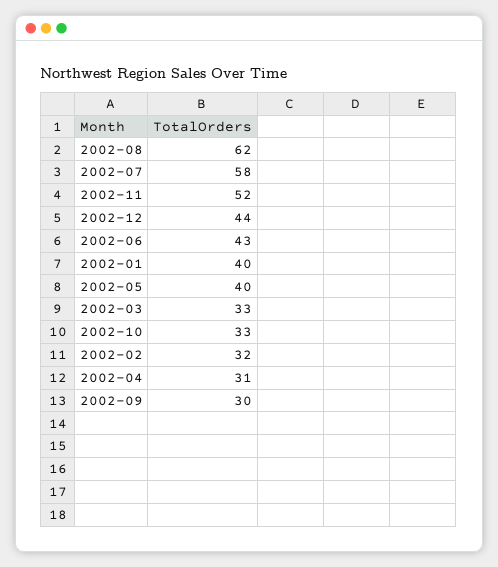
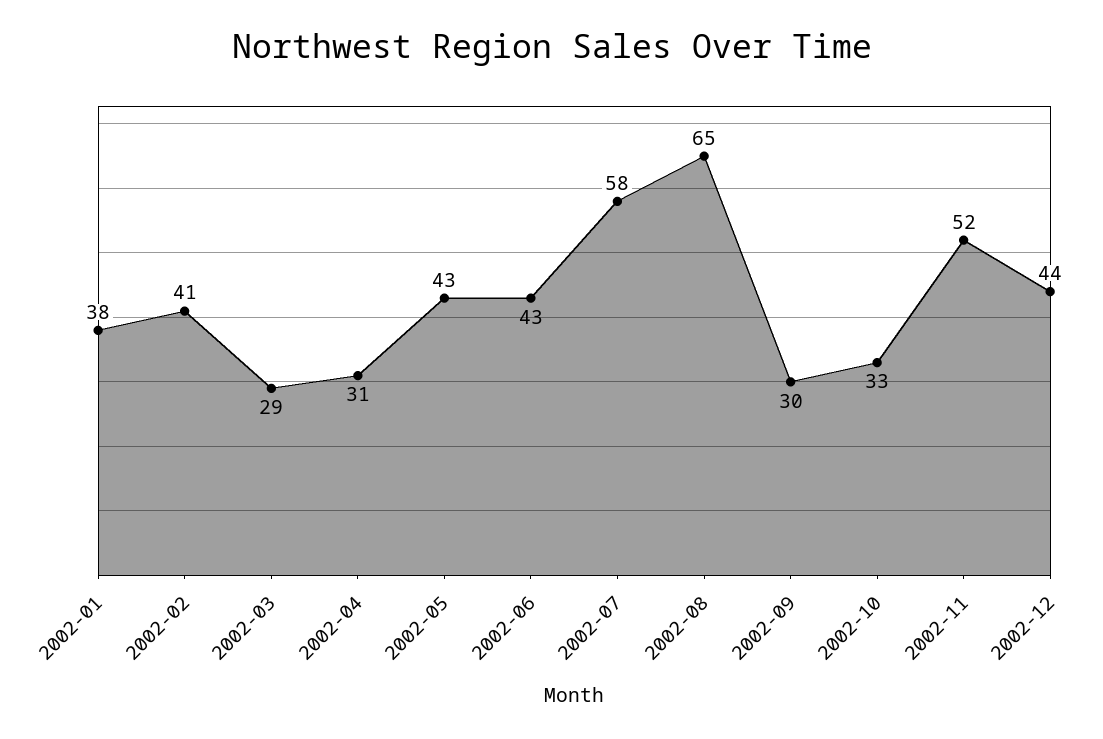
  {
-   "2002-08": 62,
+   "2002-08": 65,
    "2002-07": 58,
    "2002-11": 52,
    "2002-12": 44,
    "2002-06": 43,
-   "2002-01": 40,
+   "2002-01": 38,
-   "2002-05": 40,
+   "2002-05": 43,
-   "2002-03": 33,
+   "2002-03": 29,
    "2002-10": 33,
-   "2002-02": 32,
+   "2002-02": 41,
    "2002-04": 31,
    "2002-09": 30
  }

